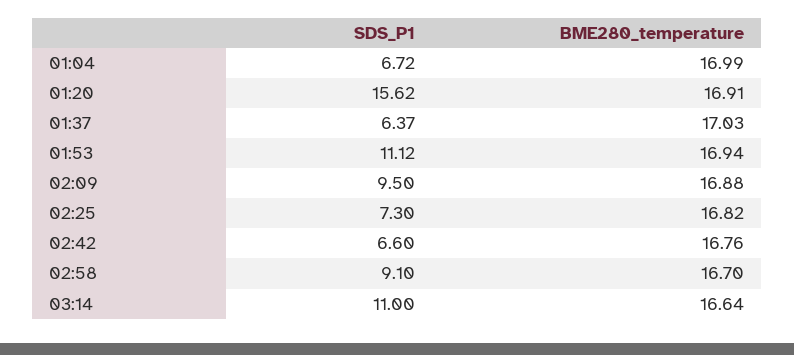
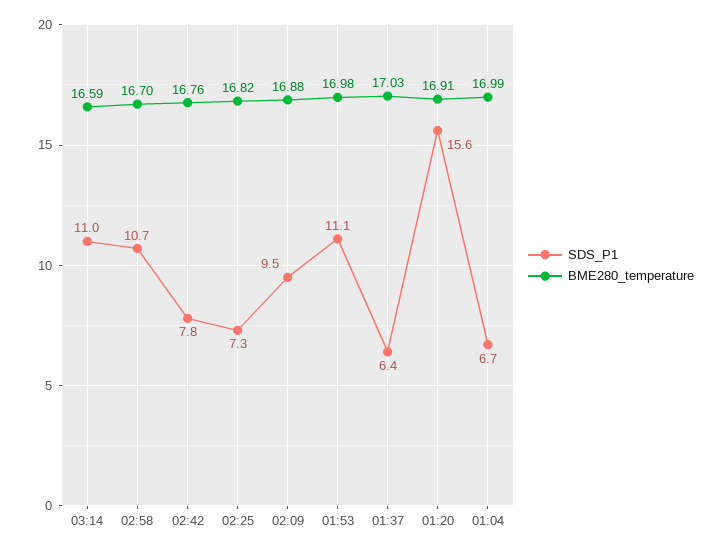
  {
    "SDS_P1": {
      "01:04": 6.72,
      "01:20": 15.62,
      "01:37": 6.37,
      "01:53": 11.12,
      "02:09": 9.5,
      "02:25": 7.3,
-     "02:42": 6.6,
+     "02:42": 7.8,
-     "02:58": 9.1,
+     "02:58": 10.7,
      "03:14": 11
    },
    "BME280_temperature": {
      "01:04": 16.99,
      "01:20": 16.91,
      "01:37": 17.03,
-     "01:53": 16.94,
+     "01:53": 16.98,
      "02:09": 16.88,
      "02:25": 16.82,
      "02:42": 16.76,
      "02:58": 16.7,
-     "03:14": 16.64
+     "03:14": 16.59
    }
  }

